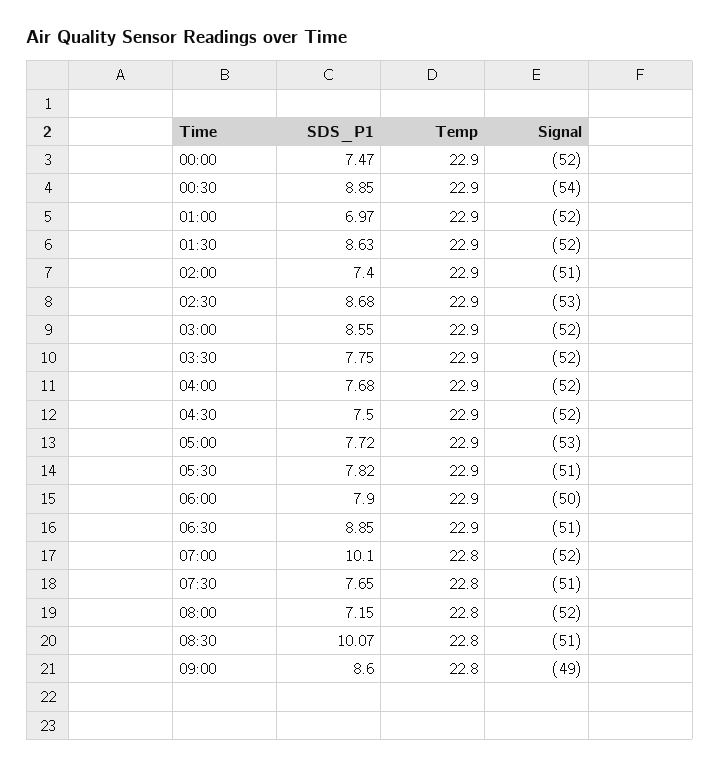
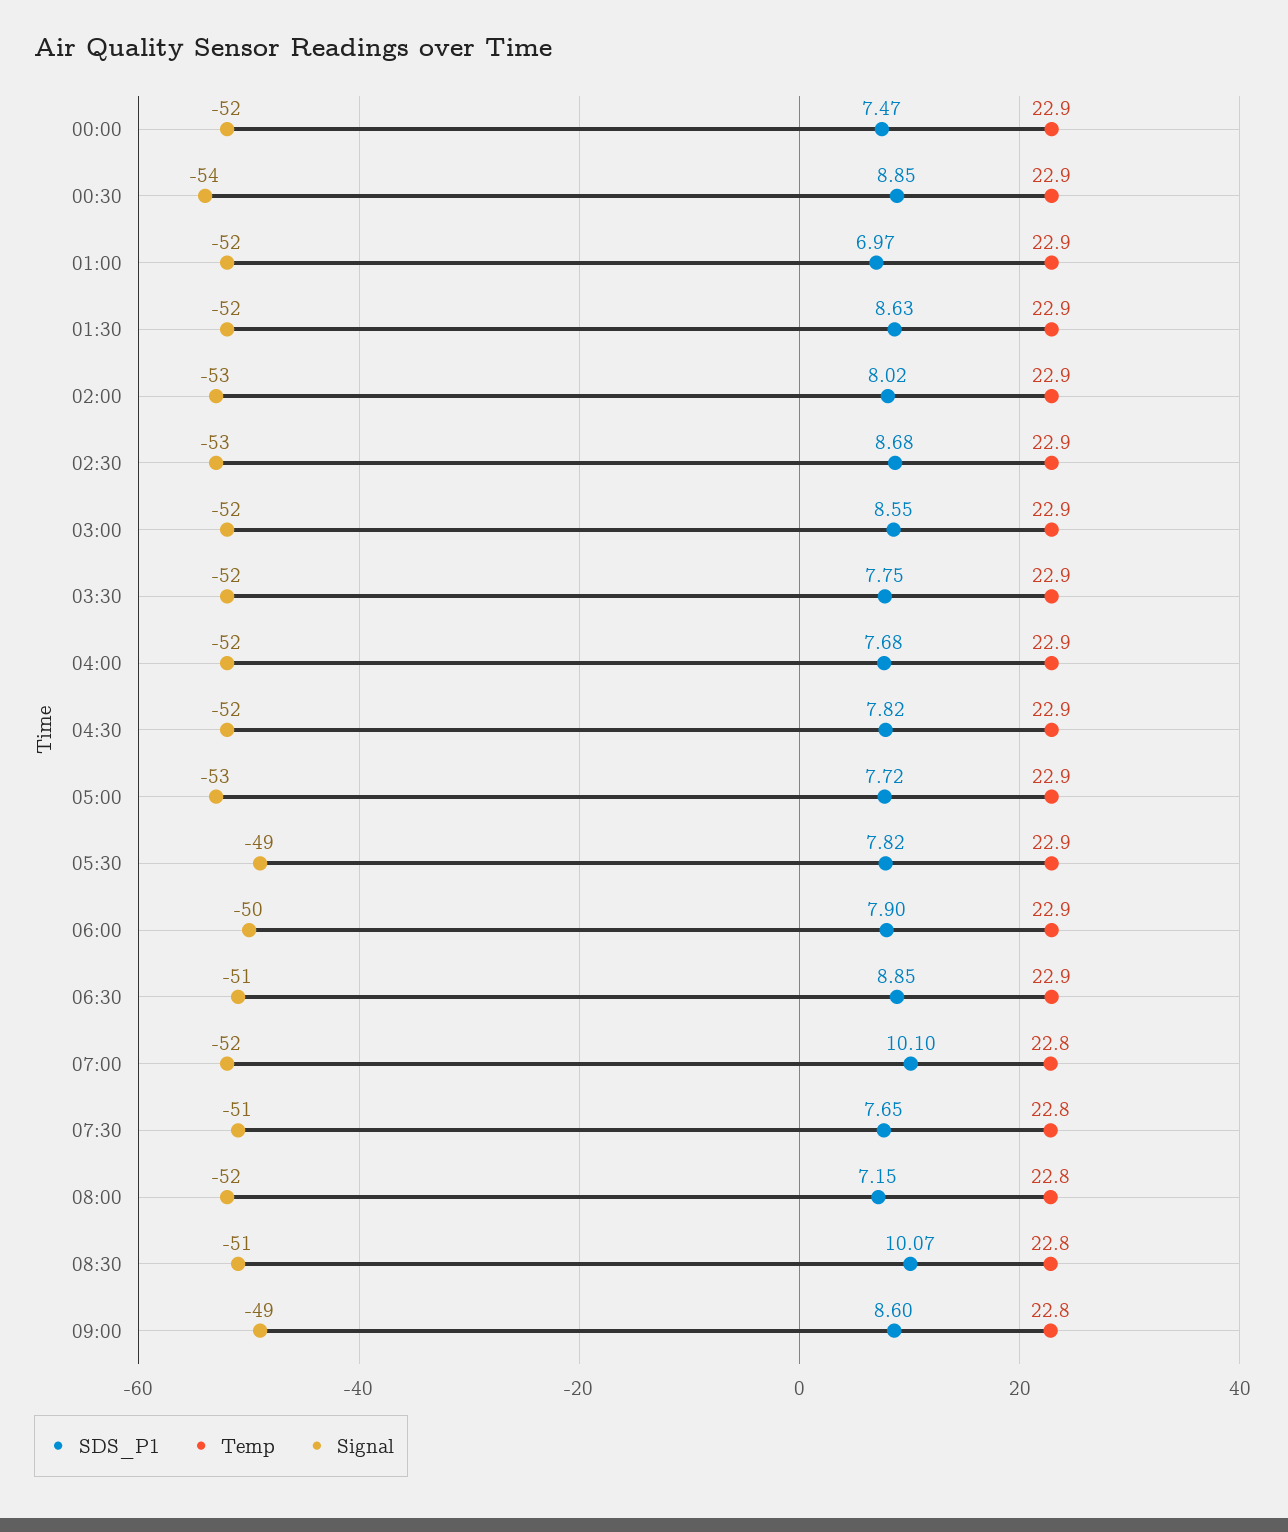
  {
    "SDS_P1": {
      "00:00": 7.47,
      "00:30": 8.85,
      "01:00": 6.97,
      "01:30": 8.63,
-     "02:00": 7.4,
+     "02:00": 8.02,
      "02:30": 8.68,
      "03:00": 8.55,
      "03:30": 7.75,
      "04:00": 7.68,
-     "04:30": 7.5,
+     "04:30": 7.82,
      "05:00": 7.72,
      "05:30": 7.82,
      "06:00": 7.9,
      "06:30": 8.85,
      "07:00": 10.1,
      "07:30": 7.65,
      "08:00": 7.15,
      "08:30": 10.07,
      "09:00": 8.6
    },
    "Temp": {
      "00:00": 22.9,
      "00:30": 22.9,
      "01:00": 22.9,
      "01:30": 22.9,
      "02:00": 22.9,
      "02:30": 22.9,
      "03:00": 22.9,
      "03:30": 22.9,
      "04:00": 22.9,
      "04:30": 22.9,
      "05:00": 22.9,
      "05:30": 22.9,
      "06:00": 22.9,
      "06:30": 22.9,
      "07:00": 22.8,
      "07:30": 22.8,
      "08:00": 22.8,
      "08:30": 22.8,
      "09:00": 22.8
    },
    "Signal": {
      "00:00": -52,
      "00:30": -54,
      "01:00": -52,
      "01:30": -52,
-     "02:00": -51,
+     "02:00": -53,
      "02:30": -53,
      "03:00": -52,
      "03:30": -52,
      "04:00": -52,
      "04:30": -52,
      "05:00": -53,
-     "05:30": -51,
+     "05:30": -49,
      "06:00": -50,
      "06:30": -51,
      "07:00": -52,
      "07:30": -51,
      "08:00": -52,
      "08:30": -51,
      "09:00": -49
    }
  }

